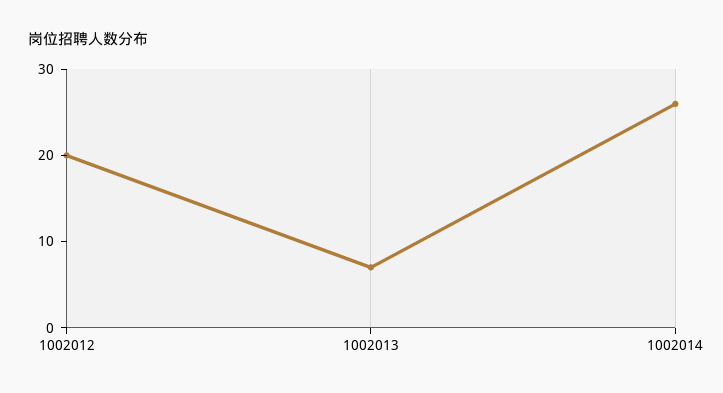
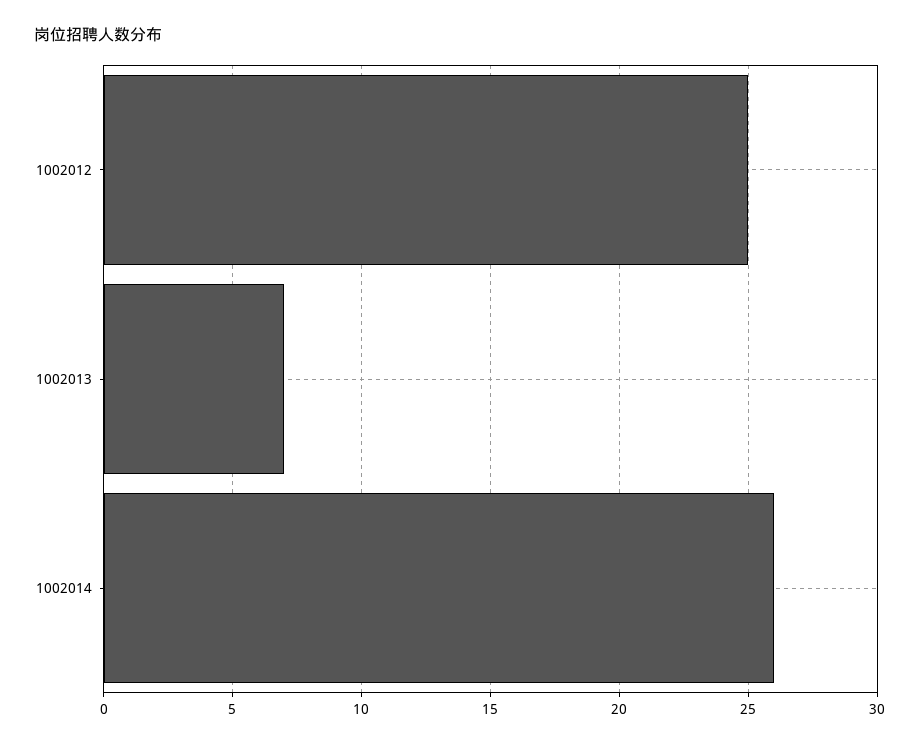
  {
-   "1002012": 20,
+   "1002012": 25,
    "1002013": 7,
    "1002014": 26
  }

